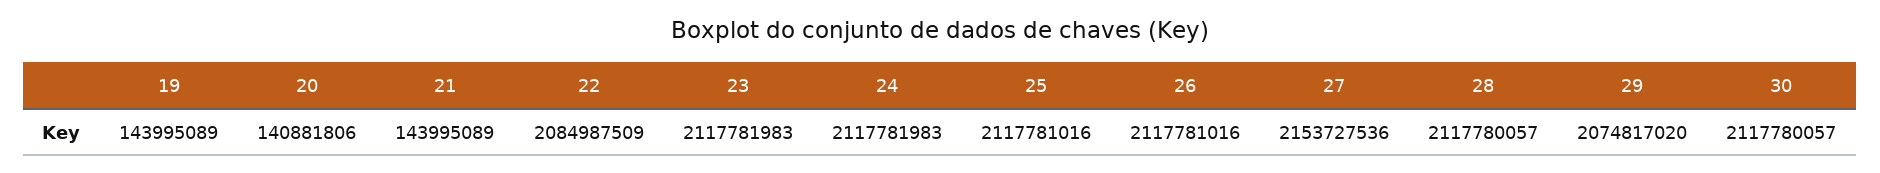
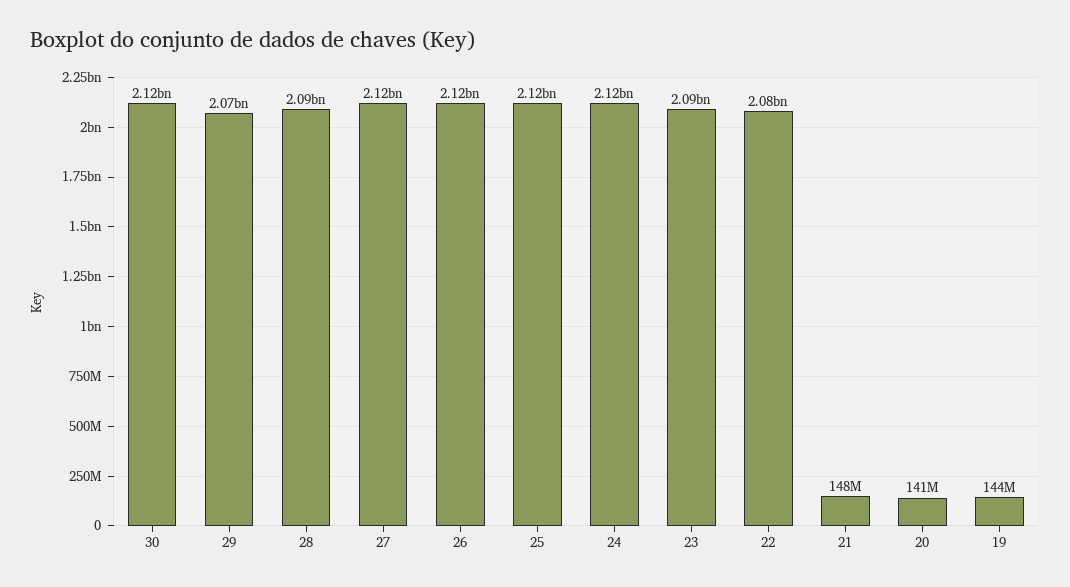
  {
    "19": 143995089,
    "20": 140881806,
-   "21": 143995089,
+   "21": 148000000,
    "22": 2084987509,
-   "23": 2117781983,
+   "23": 2090000000,
    "24": 2117781983,
    "25": 2117781016,
    "26": 2117781016,
-   "27": 2153727536,
+   "27": 2120000000,
-   "28": 2117780057,
+   "28": 2090000000,
    "29": 2074817020,
    "30": 2117780057
  }

